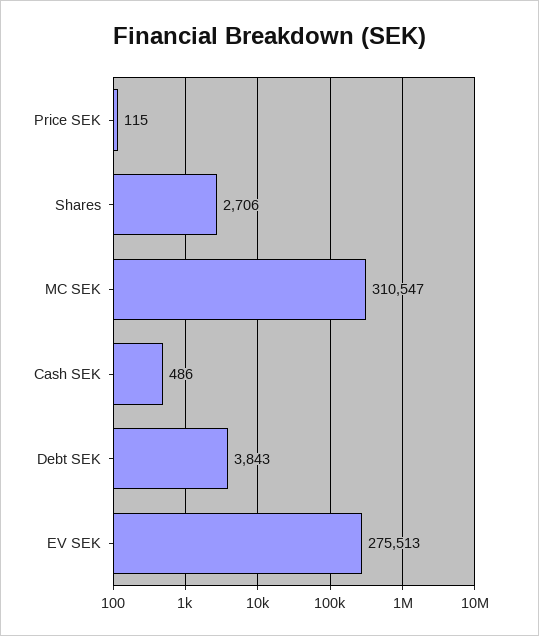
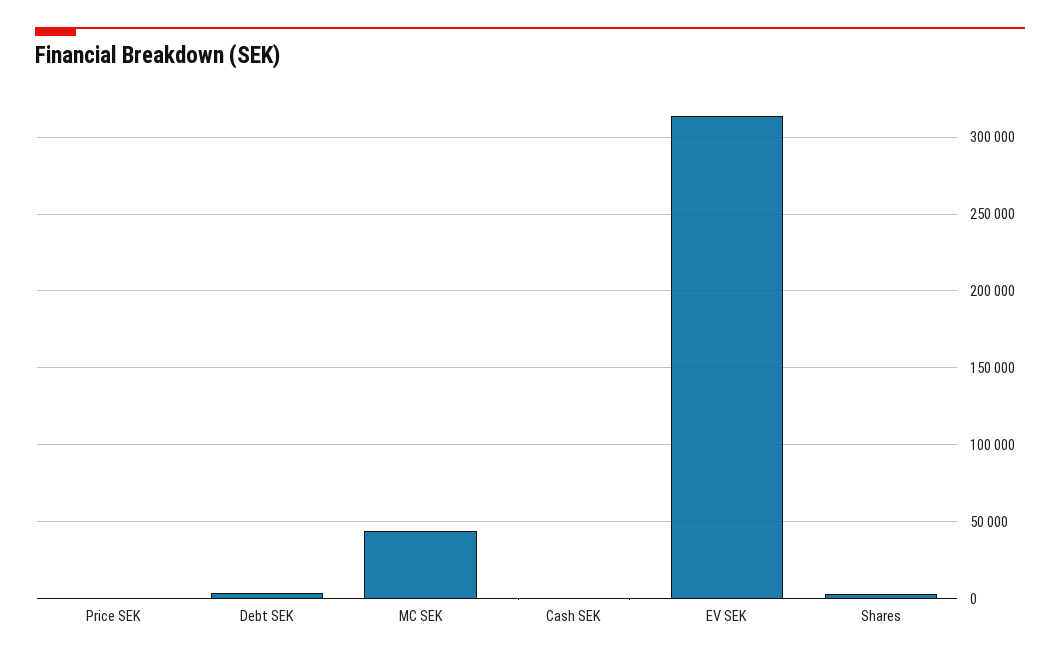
  {
    "Price SEK": 115,
    "Shares": 2706,
-   "MC SEK": 310547,
+   "MC SEK": 45000,
    "Cash SEK": 486,
    "Debt SEK": 3843,
-   "EV SEK": 275513
+   "EV SEK": 315000
  }

